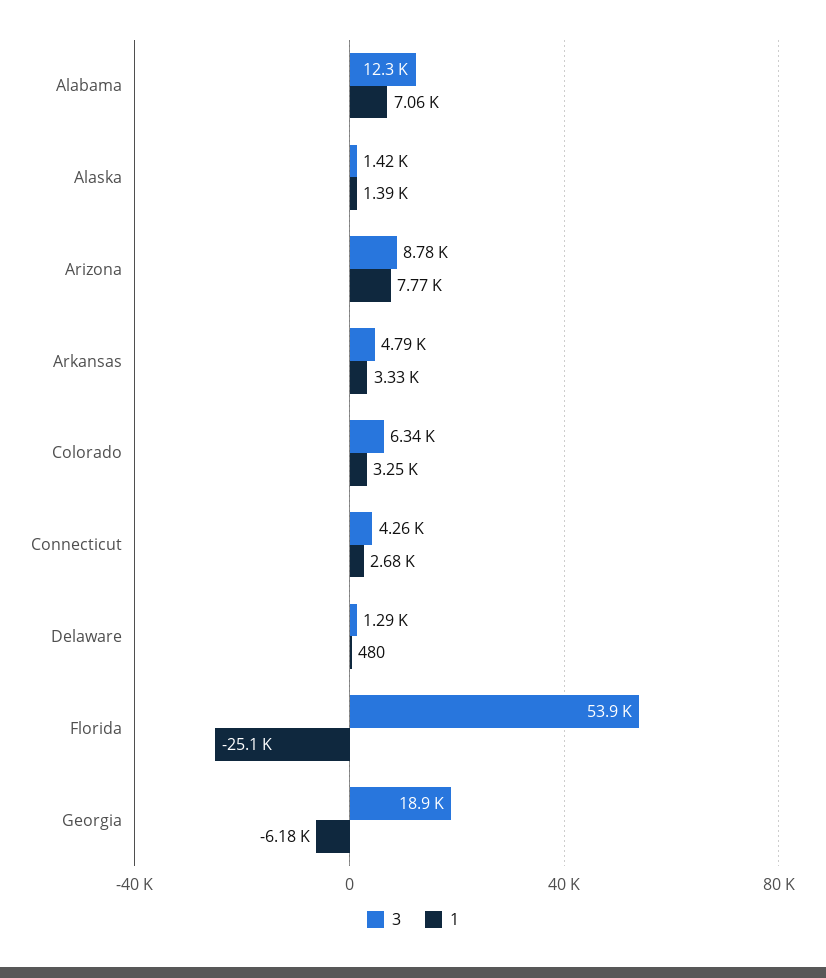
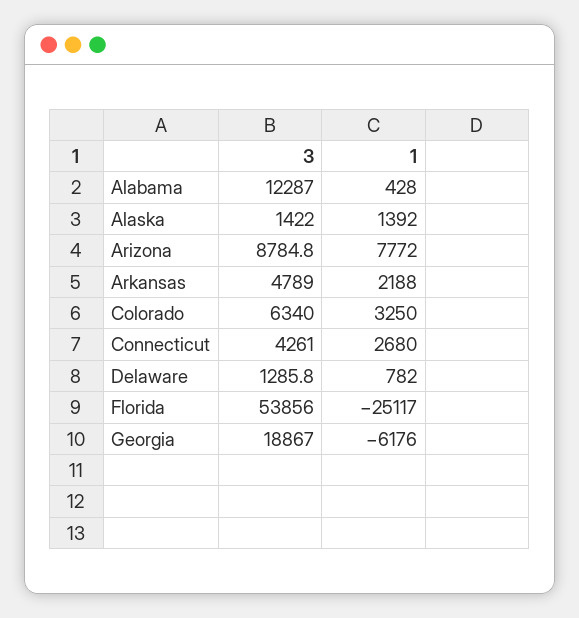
  {
    "3": {
      "Alabama": 12287,
      "Alaska": 1422,
      "Arizona": 8784.8,
      "Arkansas": 4789,
      "Colorado": 6340,
      "Connecticut": 4261,
      "Delaware": 1285.8,
      "Florida": 53856,
      "Georgia": 18867
    },
    "1": {
-     "Alabama": 7060,
+     "Alabama": 428,
      "Alaska": 1392,
      "Arizona": 7772,
-     "Arkansas": 3330,
+     "Arkansas": 2188,
      "Colorado": 3250,
      "Connecticut": 2680,
-     "Delaware": 480,
+     "Delaware": 782,
      "Florida": -25117,
      "Georgia": -6176
    }
  }

